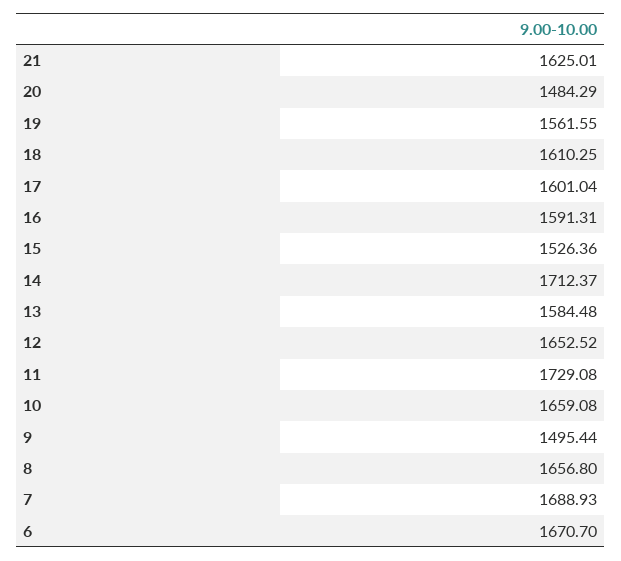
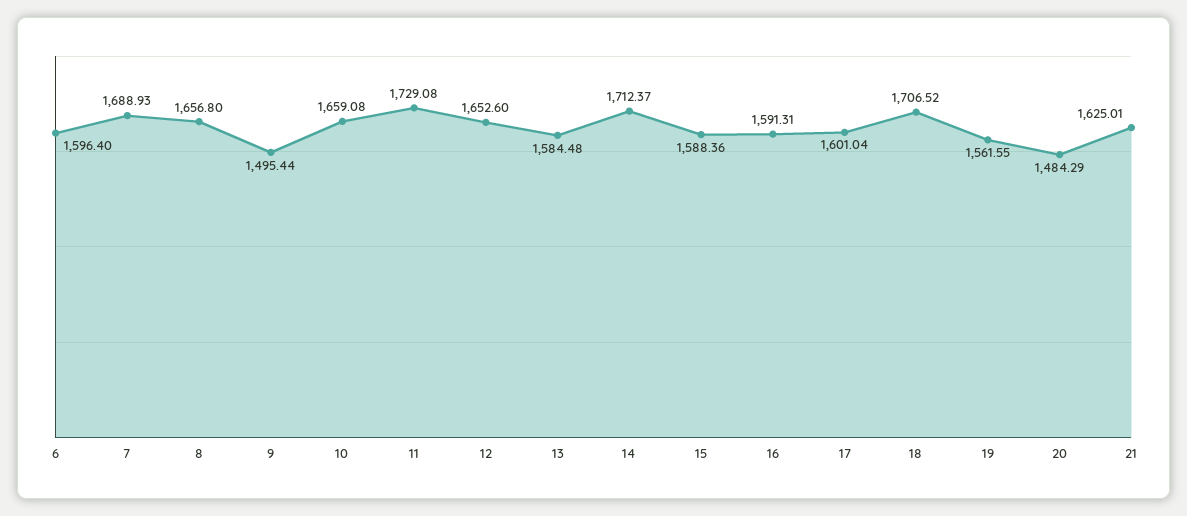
  {
    "21": 1625.01,
    "20": 1484.29,
    "19": 1561.55,
-   "18": 1610.25,
+   "18": 1706.52,
    "17": 1601.04,
    "16": 1591.31,
-   "15": 1526.36,
+   "15": 1588.36,
    "14": 1712.37,
    "13": 1584.48,
-   "12": 1652.52,
+   "12": 1652.6,
    "11": 1729.08,
    "10": 1659.08,
    "9": 1495.44,
    "8": 1656.8,
    "7": 1688.93,
-   "6": 1670.7
+   "6": 1596.4
  }

